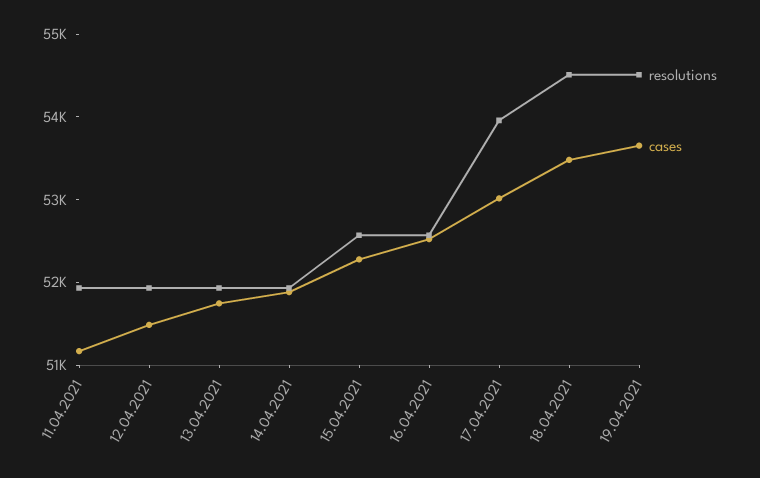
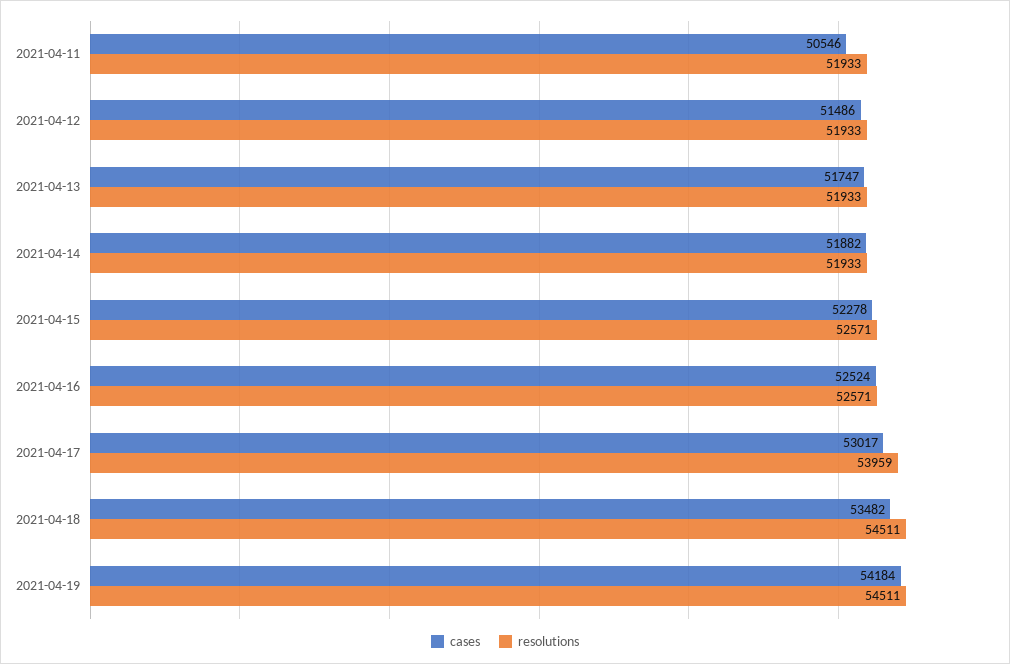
  {
    "resolutions": {
      "11.04.2021": 51933,
      "12.04.2021": 51933,
      "13.04.2021": 51933,
      "14.04.2021": 51933,
      "15.04.2021": 52571,
      "16.04.2021": 52571,
      "17.04.2021": 53959,
      "18.04.2021": 54511,
      "19.04.2021": 54511
    },
    "cases": {
-     "11.04.2021": 51200,
+     "11.04.2021": 50546,
      "12.04.2021": 51486,
      "13.04.2021": 51747,
      "14.04.2021": 51882,
      "15.04.2021": 52278,
      "16.04.2021": 52524,
      "17.04.2021": 53017,
      "18.04.2021": 53482,
-     "19.04.2021": 53600
+     "19.04.2021": 54184
    }
  }

